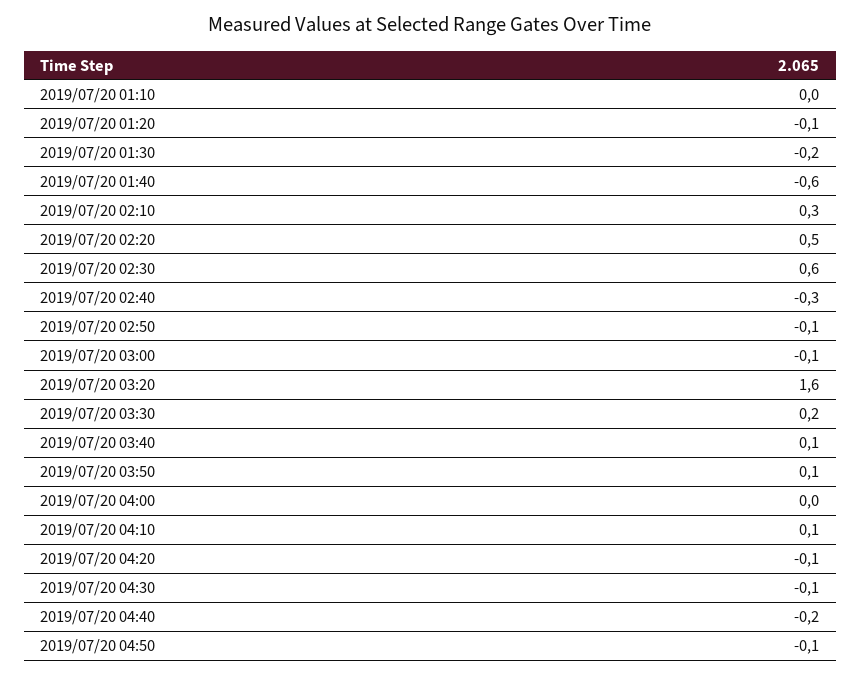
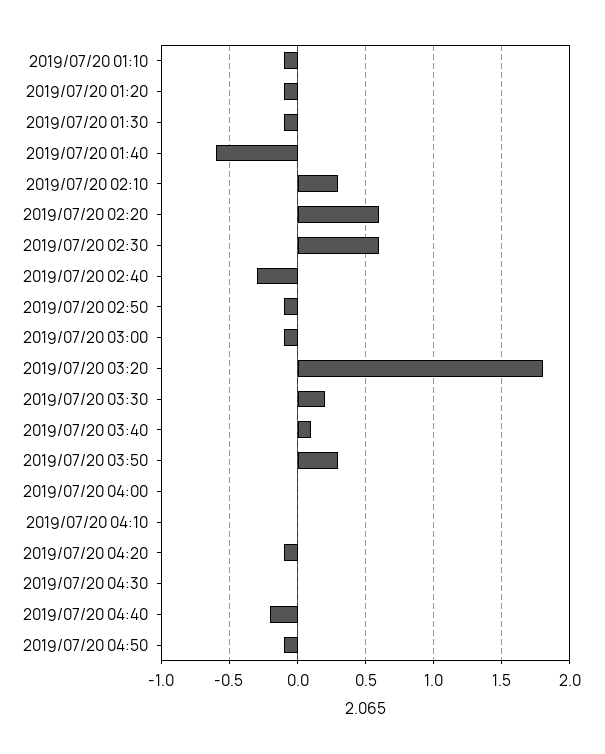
  {
-   "2019/07/20 01:10": 0,
+   "2019/07/20 01:10": -0.1,
    "2019/07/20 01:20": -0.1,
-   "2019/07/20 01:30": -0.2,
+   "2019/07/20 01:30": -0.1,
    "2019/07/20 01:40": -0.6,
    "2019/07/20 02:10": 0.3,
-   "2019/07/20 02:20": 0.5,
+   "2019/07/20 02:20": 0.6,
    "2019/07/20 02:30": 0.6,
    "2019/07/20 02:40": -0.3,
    "2019/07/20 02:50": -0.1,
    "2019/07/20 03:00": -0.1,
-   "2019/07/20 03:20": 1.6,
+   "2019/07/20 03:20": 1.8,
    "2019/07/20 03:30": 0.2,
    "2019/07/20 03:40": 0.1,
-   "2019/07/20 03:50": 0.1,
+   "2019/07/20 03:50": 0.3,
    "2019/07/20 04:00": 0,
-   "2019/07/20 04:10": 0.1,
+   "2019/07/20 04:10": 0,
    "2019/07/20 04:20": -0.1,
-   "2019/07/20 04:30": -0.1,
+   "2019/07/20 04:30": 0,
    "2019/07/20 04:40": -0.2,
    "2019/07/20 04:50": -0.1
  }

